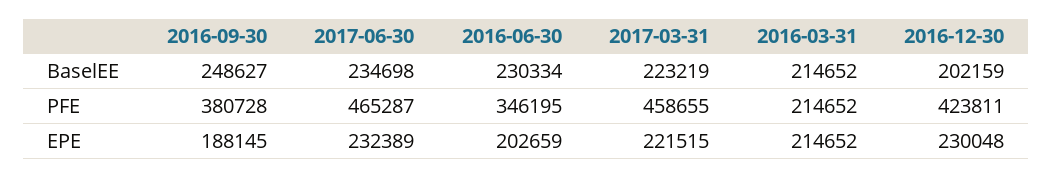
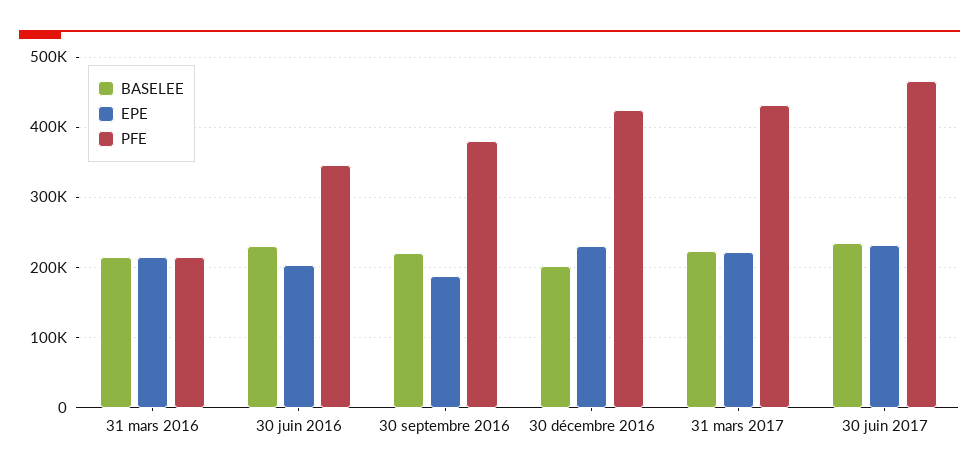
  {
    "BaselEE": {
-     "2016-09-30": 248627,
+     "2016-09-30": 220000,
      "2017-06-30": 234698,
      "2016-06-30": 230334,
      "2017-03-31": 223219,
      "2016-03-31": 214652,
      "2016-12-30": 202159
    },
    "PFE": {
      "2016-09-30": 380728,
      "2017-06-30": 465287,
      "2016-06-30": 346195,
-     "2017-03-31": 458655,
+     "2017-03-31": 430000,
      "2016-03-31": 214652,
      "2016-12-30": 423811
    },
    "EPE": {
      "2016-09-30": 188145,
      "2017-06-30": 232389,
      "2016-06-30": 202659,
      "2017-03-31": 221515,
      "2016-03-31": 214652,
      "2016-12-30": 230048
    }
  }

